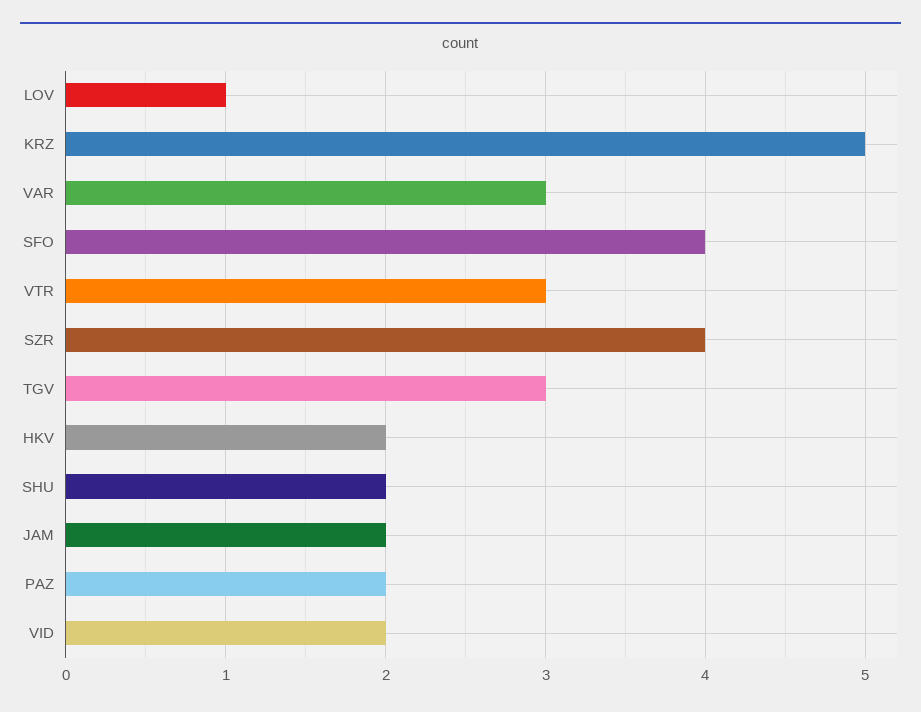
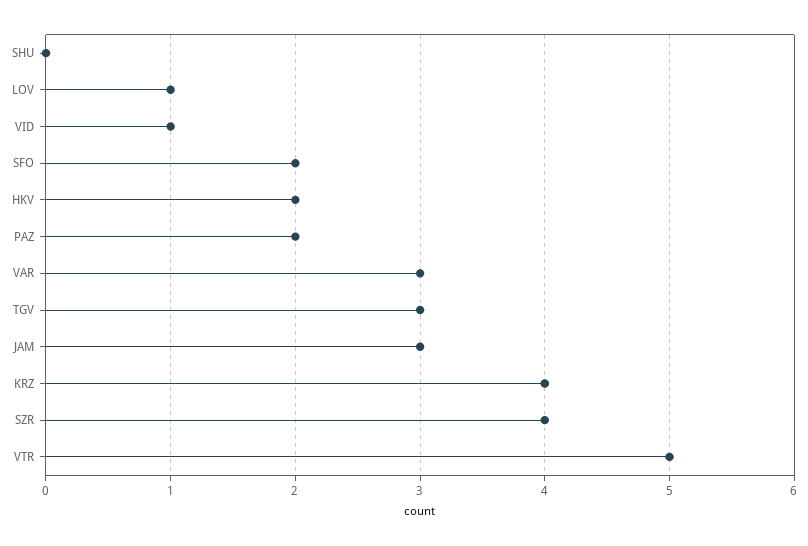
  {
    "LOV": 1,
-   "KRZ": 5,
+   "KRZ": 4,
    "VAR": 3,
-   "SFO": 4,
+   "SFO": 2,
-   "VTR": 3,
+   "VTR": 5,
    "SZR": 4,
    "TGV": 3,
    "HKV": 2,
-   "SHU": 2,
+   "SHU": 0,
-   "JAM": 2,
+   "JAM": 3,
    "PAZ": 2,
-   "VID": 2
+   "VID": 1
  }

